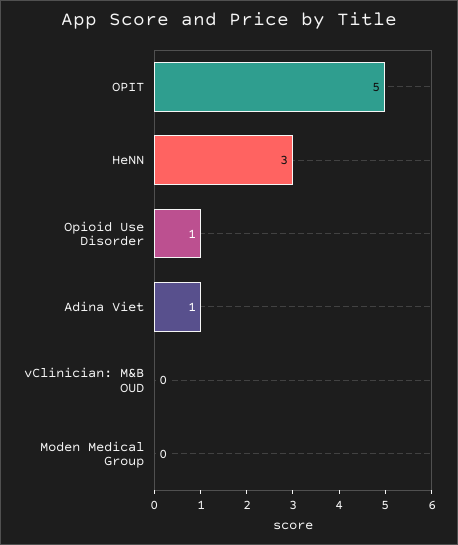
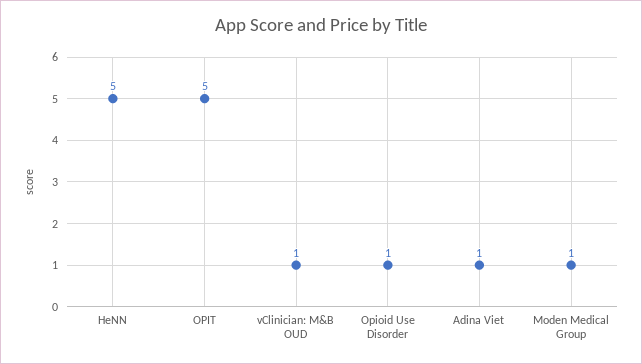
  {
    "OPIT": 5,
-   "HeNN": 3,
+   "HeNN": 5,
    "Opioid Use Disorder": 1,
    "Adina Viet": 1,
-   "vClinician: M&B OUD": 0,
+   "vClinician: M&B OUD": 1,
-   "Moden Medical Group": 0
+   "Moden Medical Group": 1
  }

